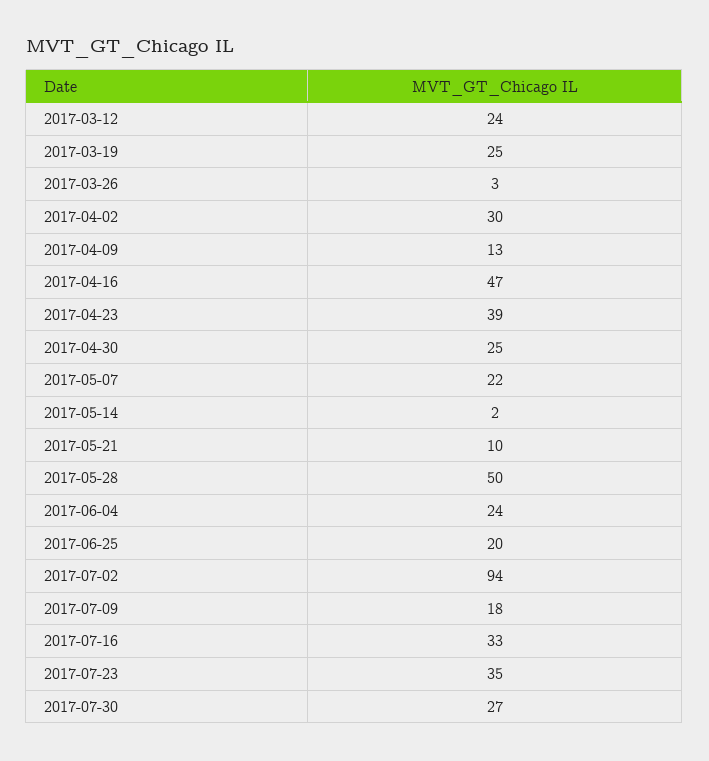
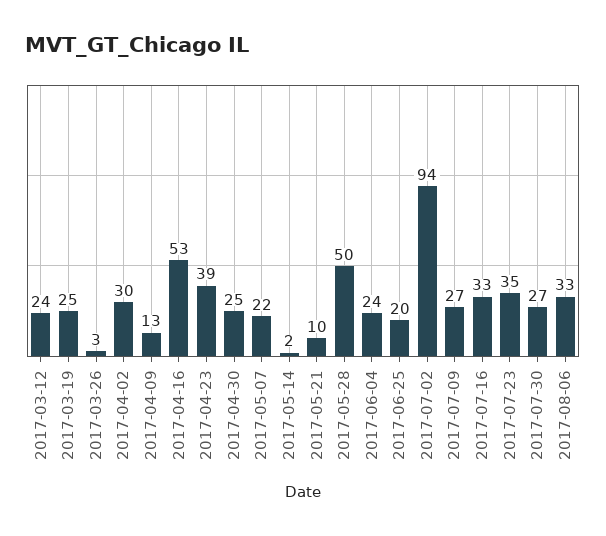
  {
    "2017-03-12": 24,
    "2017-03-19": 25,
    "2017-03-26": 3,
    "2017-04-02": 30,
    "2017-04-09": 13,
-   "2017-04-16": 47,
+   "2017-04-16": 53,
    "2017-04-23": 39,
    "2017-04-30": 25,
    "2017-05-07": 22,
    "2017-05-14": 2,
    "2017-05-21": 10,
    "2017-05-28": 50,
    "2017-06-04": 24,
    "2017-06-25": 20,
    "2017-07-02": 94,
-   "2017-07-09": 18,
+   "2017-07-09": 27,
    "2017-07-16": 33,
    "2017-07-23": 35,
-   "2017-07-30": 27
+   "2017-07-30": 27,
+   "2017-08-06": 33
  }

